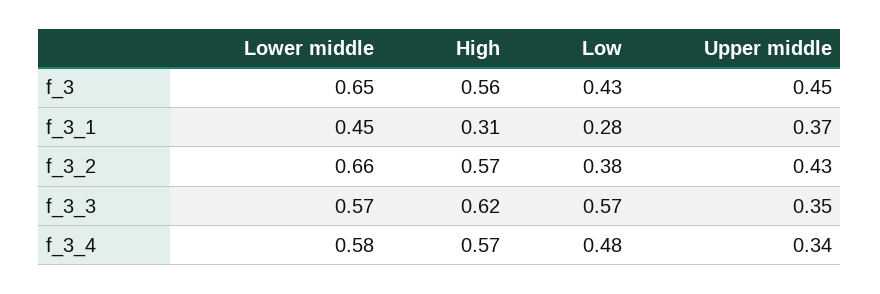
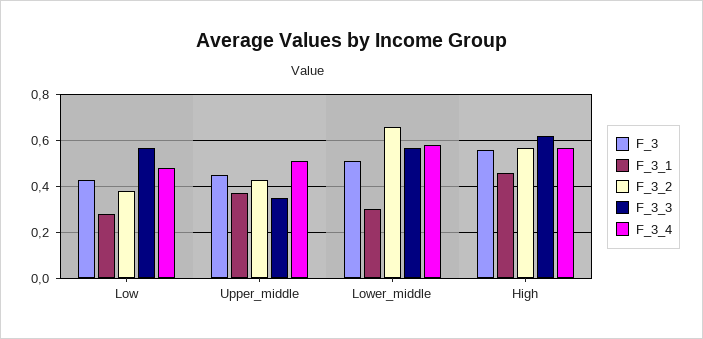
  {
    "f_3": {
-     "Lower middle": 0.65,
+     "Lower middle": 0.5,
      "High": 0.56,
      "Low": 0.43,
      "Upper middle": 0.45
    },
    "f_3_1": {
-     "Lower middle": 0.45,
+     "Lower middle": 0.3,
-     "High": 0.31,
+     "High": 0.45,
      "Low": 0.28,
      "Upper middle": 0.37
    },
    "f_3_2": {
      "Lower middle": 0.66,
      "High": 0.57,
      "Low": 0.38,
      "Upper middle": 0.43
    },
    "f_3_3": {
      "Lower middle": 0.57,
      "High": 0.62,
      "Low": 0.57,
      "Upper middle": 0.35
    },
    "f_3_4": {
      "Lower middle": 0.58,
      "High": 0.57,
      "Low": 0.48,
-     "Upper middle": 0.34
+     "Upper middle": 0.5
    }
  }

